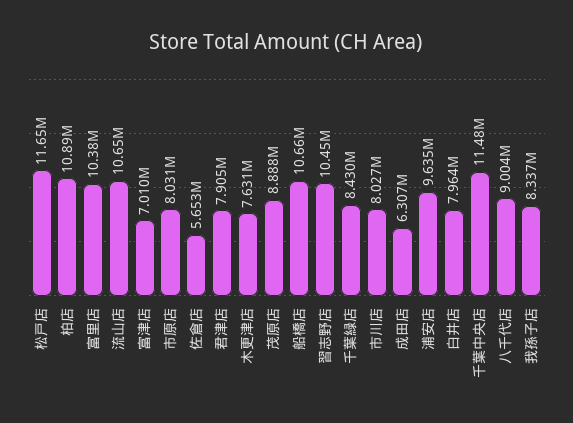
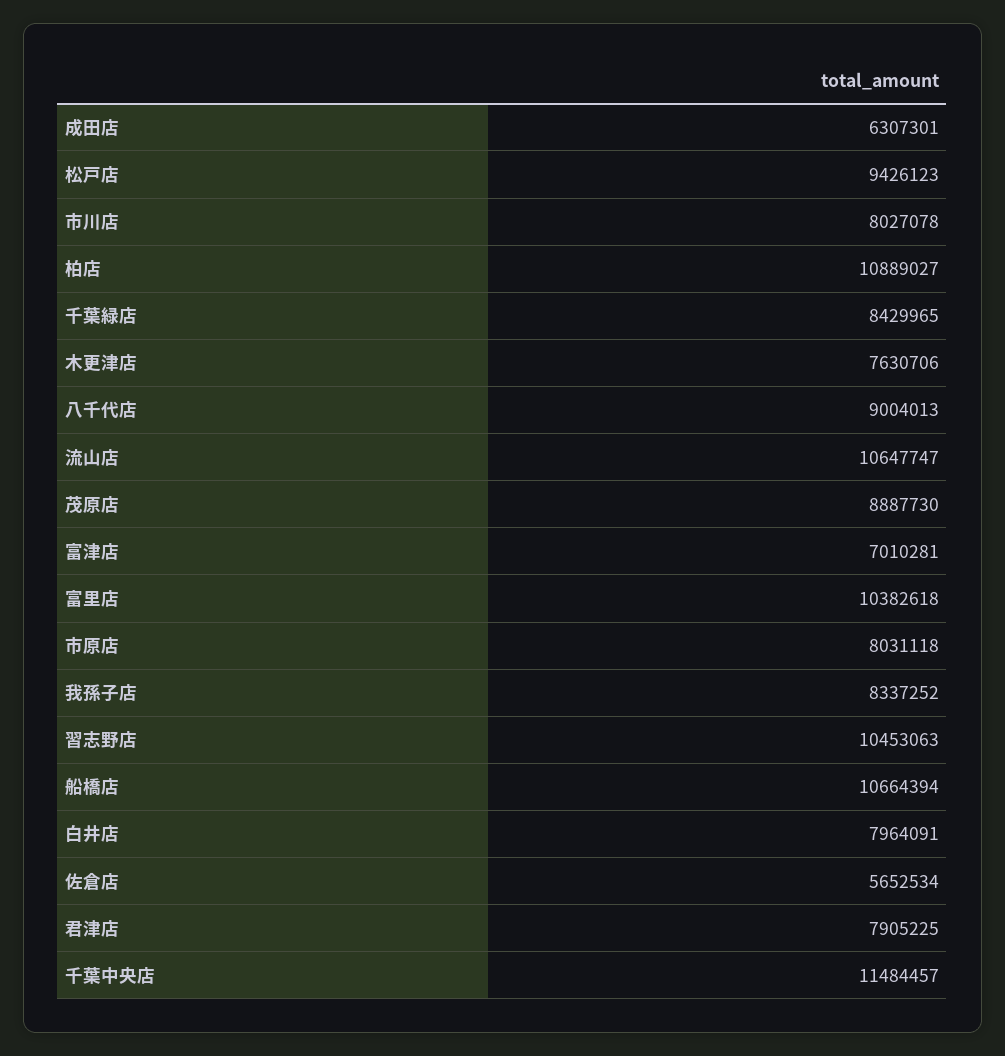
  {
-   "松戸店": 11650000,
+   "松戸店": 9426123,
    "柏店": 10889027,
    "富里店": 10382618,
    "流山店": 10647747,
    "富津店": 7010281,
    "市原店": 8031118,
    "佐倉店": 5652534,
    "君津店": 7905225,
    "木更津店": 7630706,
    "茂原店": 8887730,
    "船橋店": 10664394,
    "習志野店": 10453063,
    "千葉緑店": 8429965,
    "市川店": 8027078,
    "成田店": 6307301,
-   "浦安店": 9635000,
    "白井店": 7964091,
    "千葉中央店": 11484457,
    "八千代店": 9004013,
    "我孫子店": 8337252
  }

